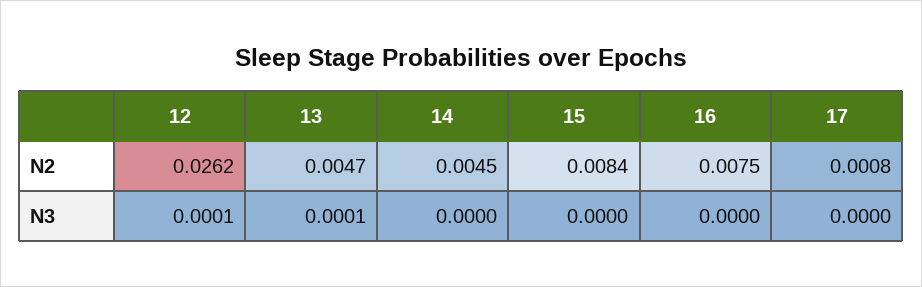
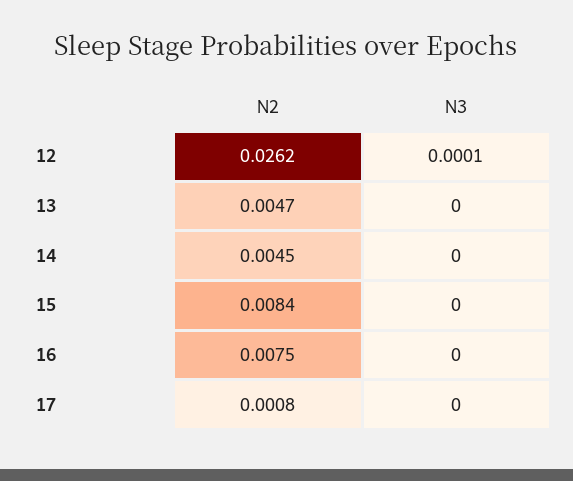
  {
    "12": {
      "N2": 0.0262,
      "N3": 0.0001
    },
    "13": {
      "N2": 0.0047,
-     "N3": 0.0001
+     "N3": 0
    },
    "14": {
      "N2": 0.0045,
      "N3": 0
    },
    "15": {
      "N2": 0.0084,
      "N3": 0
    },
    "16": {
      "N2": 0.0075,
      "N3": 0
    },
    "17": {
      "N2": 0.0008,
      "N3": 0
    }
  }

